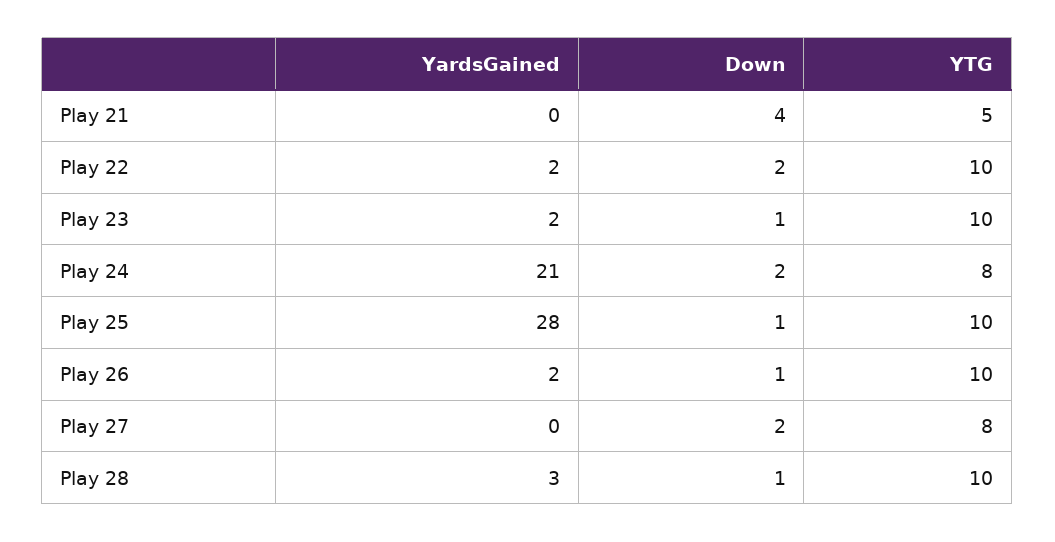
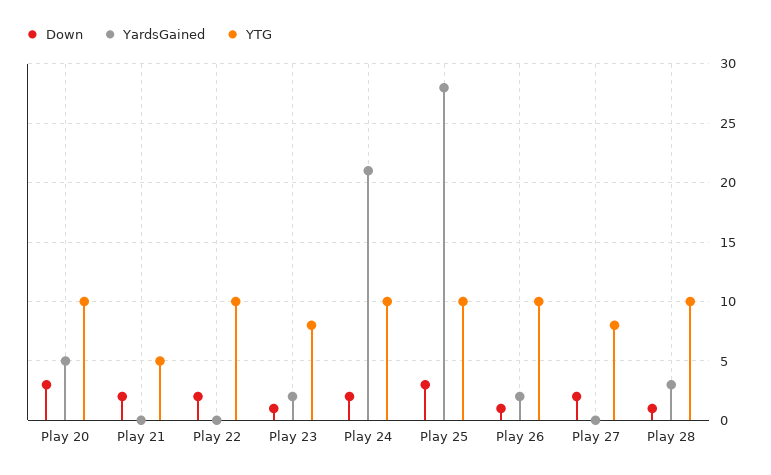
  {
    "YardsGained": {
      "Play 21": 0,
-     "Play 22": 2,
+     "Play 22": 0,
      "Play 23": 2,
      "Play 24": 21,
      "Play 25": 28,
      "Play 26": 2,
      "Play 27": 0,
-     "Play 28": 3
+     "Play 28": 3,
+     "Play 20": 5
    },
    "Down": {
-     "Play 21": 4,
+     "Play 21": 2,
      "Play 22": 2,
      "Play 23": 1,
      "Play 24": 2,
-     "Play 25": 1,
+     "Play 25": 3,
      "Play 26": 1,
      "Play 27": 2,
-     "Play 28": 1
+     "Play 28": 1,
+     "Play 20": 3
    },
    "YTG": {
      "Play 21": 5,
      "Play 22": 10,
-     "Play 23": 10,
+     "Play 23": 8,
-     "Play 24": 8,
+     "Play 24": 10,
      "Play 25": 10,
      "Play 26": 10,
      "Play 27": 8,
-     "Play 28": 10
+     "Play 28": 10,
+     "Play 20": 10
    }
  }

